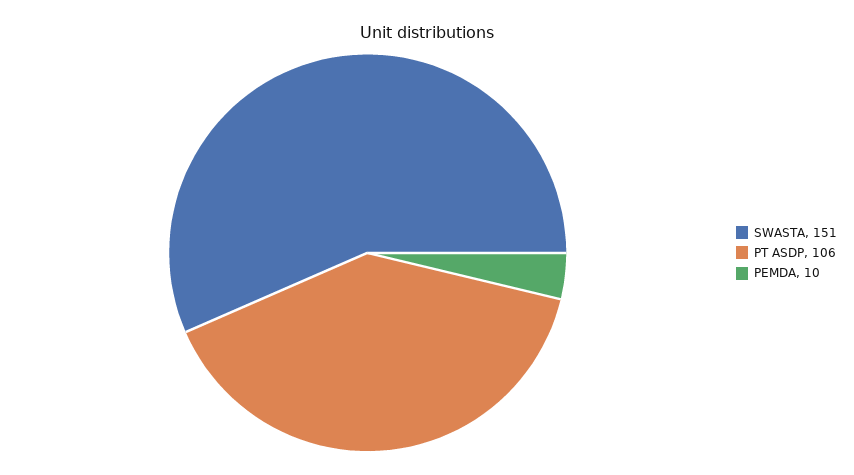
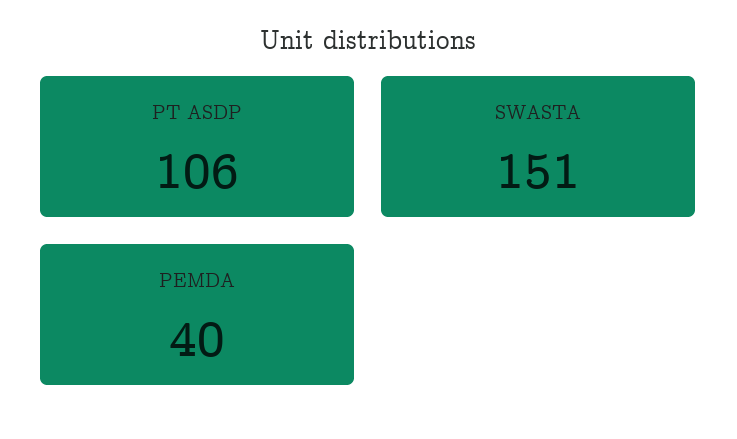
  {
    "SWASTA": 151,
    "PT ASDP": 106,
-   "PEMDA": 10
+   "PEMDA": 40
  }

